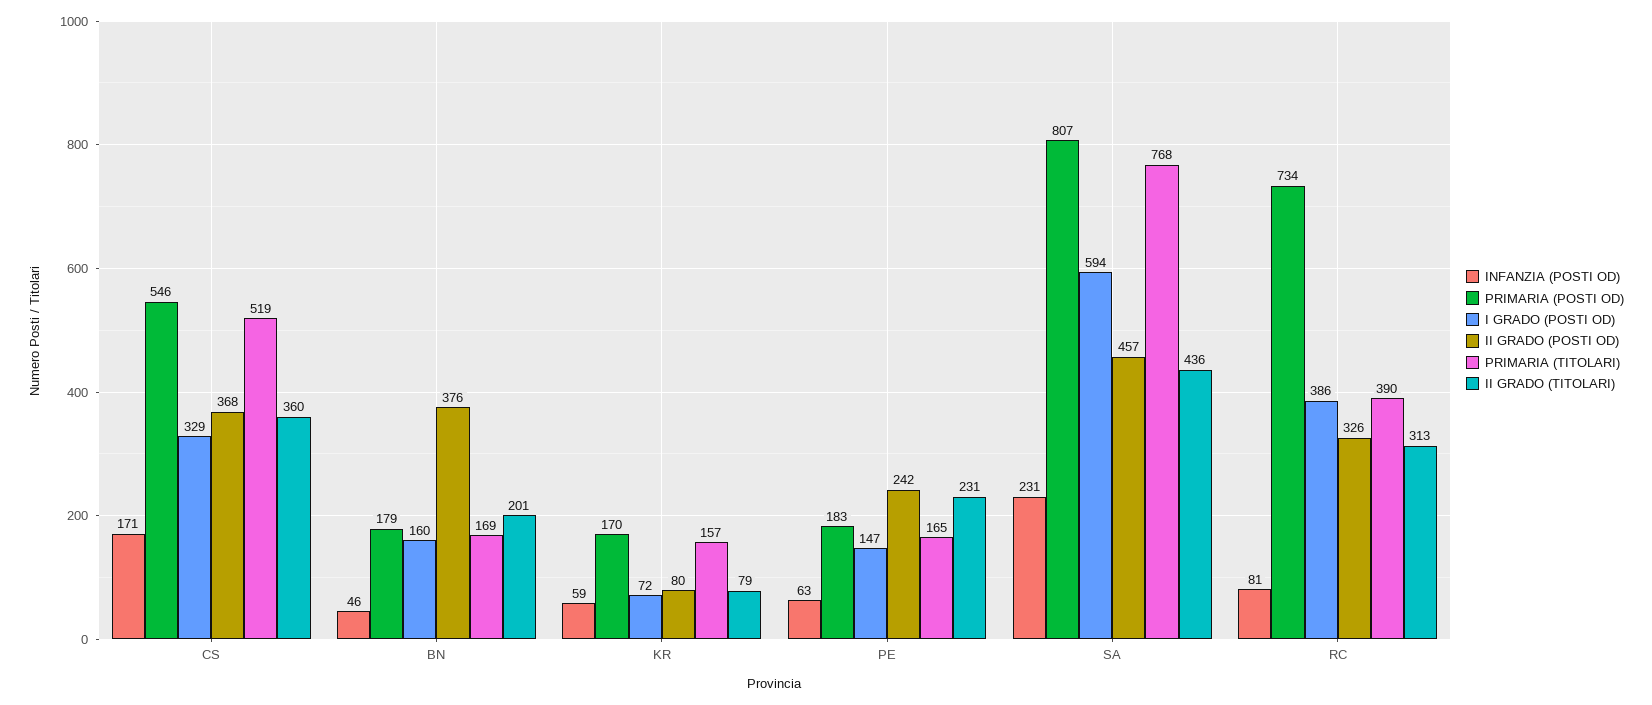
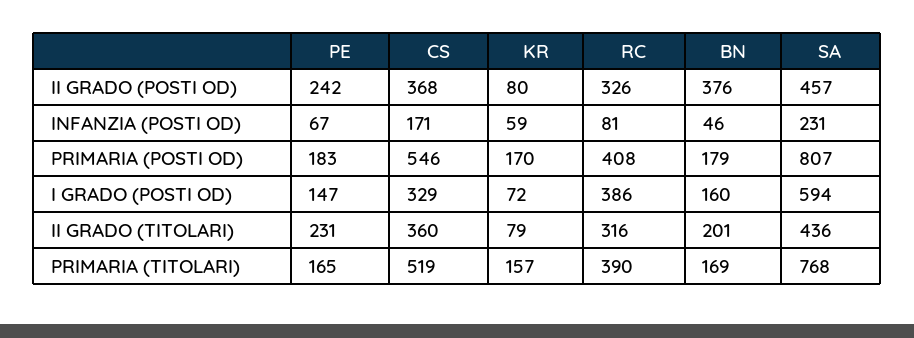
  {
    "INFANZIA (POSTI OD)": {
      "CS": 171,
      "BN": 46,
      "KR": 59,
-     "PE": 63,
+     "PE": 67,
      "SA": 231,
      "RC": 81
    },
    "PRIMARIA (POSTI OD)": {
      "CS": 546,
      "BN": 179,
      "KR": 170,
      "PE": 183,
      "SA": 807,
-     "RC": 734
+     "RC": 408
    },
    "I GRADO (POSTI OD)": {
      "CS": 329,
      "BN": 160,
      "KR": 72,
      "PE": 147,
      "SA": 594,
      "RC": 386
    },
    "II GRADO (POSTI OD)": {
      "CS": 368,
      "BN": 376,
      "KR": 80,
      "PE": 242,
      "SA": 457,
      "RC": 326
    },
    "PRIMARIA (TITOLARI)": {
      "CS": 519,
      "BN": 169,
      "KR": 157,
      "PE": 165,
      "SA": 768,
      "RC": 390
    },
    "II GRADO (TITOLARI)": {
      "CS": 360,
      "BN": 201,
      "KR": 79,
      "PE": 231,
      "SA": 436,
-     "RC": 313
+     "RC": 316
    }
  }

